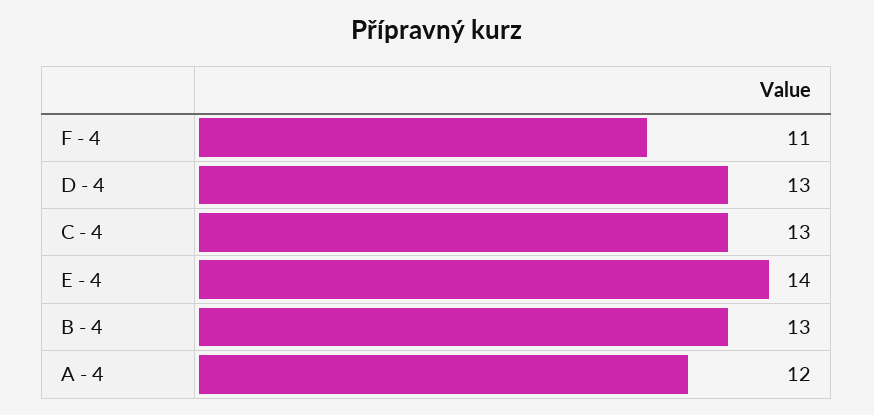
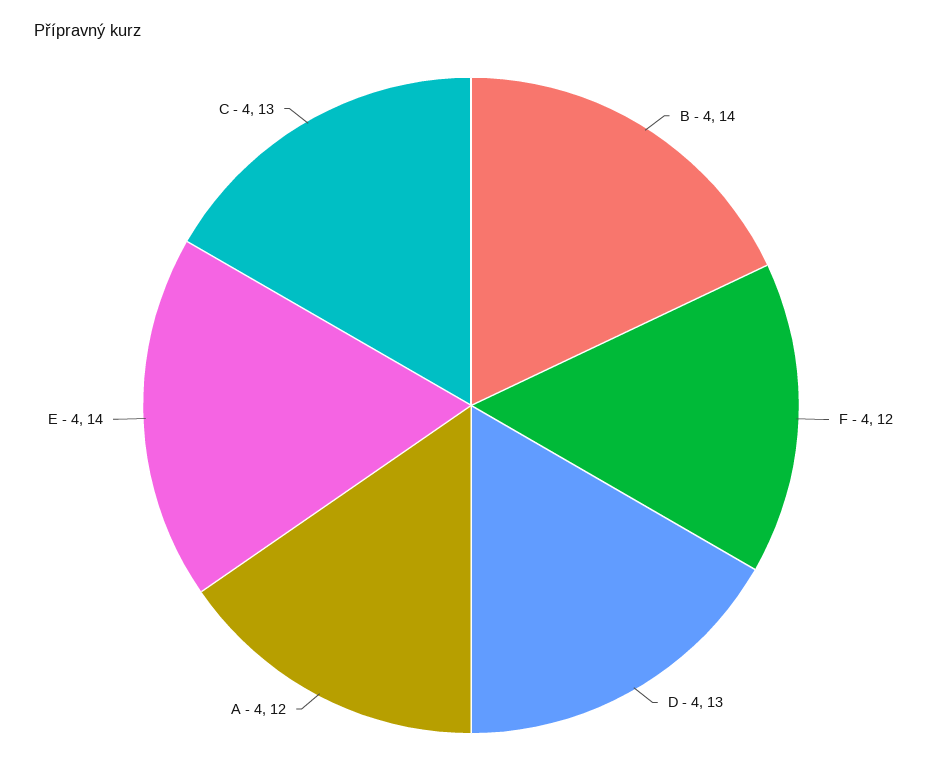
  {
-   "F - 4": 11,
+   "F - 4": 12,
    "D - 4": 13,
    "C - 4": 13,
    "E - 4": 14,
-   "B - 4": 13,
+   "B - 4": 14,
    "A - 4": 12
  }

